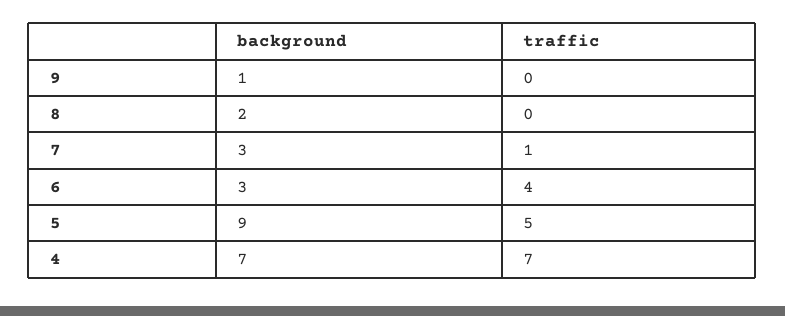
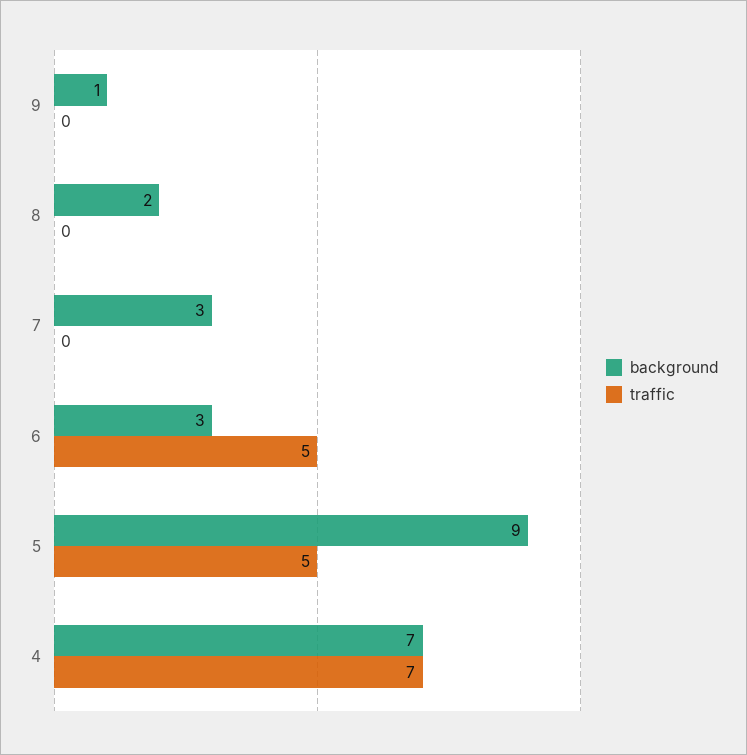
  {
    "background": {
      "9": 1,
      "8": 2,
      "7": 3,
      "6": 3,
      "5": 9,
      "4": 7
    },
    "traffic": {
      "9": 0,
      "8": 0,
-     "7": 1,
+     "7": 0,
-     "6": 4,
+     "6": 5,
      "5": 5,
      "4": 7
    }
  }

